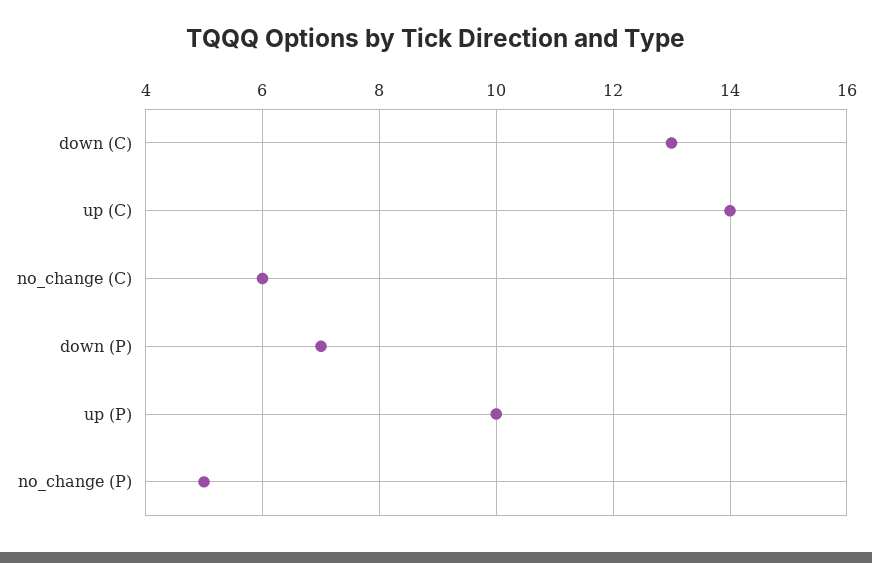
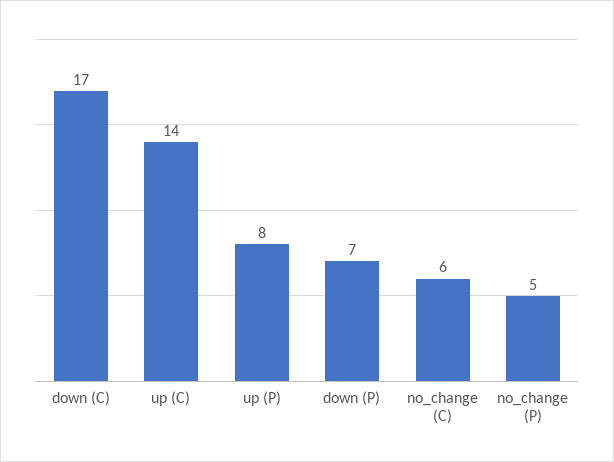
  {
-   "down (C)": 13,
+   "down (C)": 17,
    "up (C)": 14,
    "no_change (C)": 6,
    "down (P)": 7,
-   "up (P)": 10,
+   "up (P)": 8,
    "no_change (P)": 5
  }

